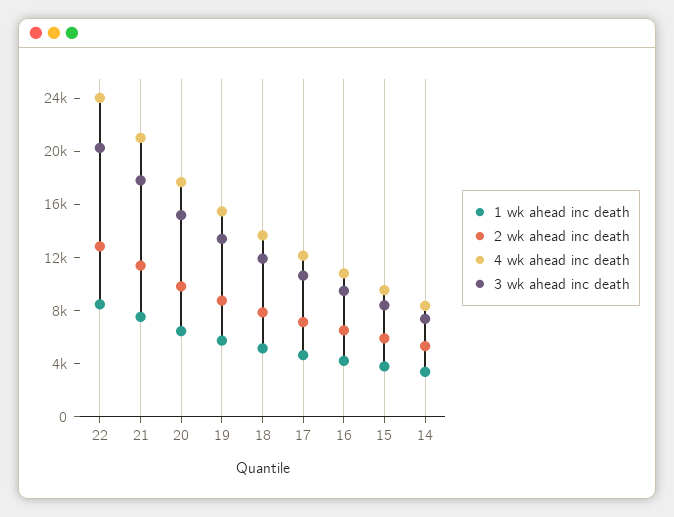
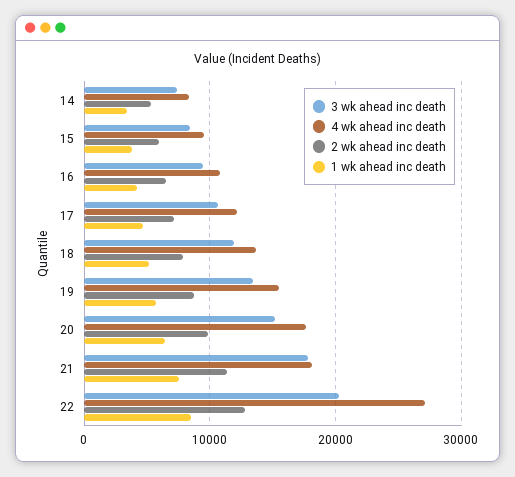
  {
    "1 wk ahead inc death": {
      "22": 8000,
      "21": 8000,
      "20": 6000,
      "19": 6000,
      "18": 5000,
      "17": 5000,
      "16": 4000,
      "15": 4000,
      "14": 3000
    },
    "2 wk ahead inc death": {
      "22": 13000,
      "21": 11000,
      "20": 10000,
      "19": 9000,
      "18": 8000,
      "17": 7000,
      "16": 7000,
      "15": 6000,
      "14": 5000
    },
    "4 wk ahead inc death": {
-     "22": 24000,
+     "22": 27000,
-     "21": 21000,
+     "21": 18000,
      "20": 18000,
      "19": 15000,
      "18": 14000,
      "17": 12000,
      "16": 11000,
      "15": 10000,
      "14": 8000
    },
    "3 wk ahead inc death": {
      "22": 20000,
      "21": 18000,
      "20": 15000,
      "19": 13000,
      "18": 12000,
      "17": 11000,
      "16": 9000,
      "15": 8000,
      "14": 7000
    }
  }

